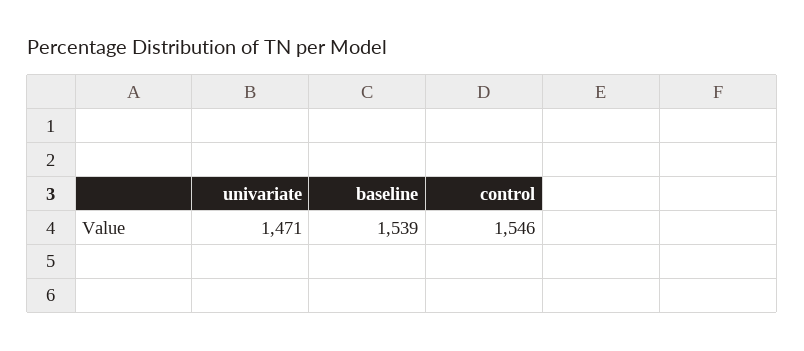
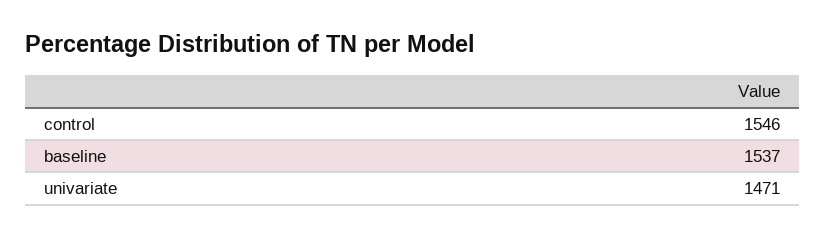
  {
    "univariate": 1471,
-   "baseline": 1539,
+   "baseline": 1537,
    "control": 1546
  }

